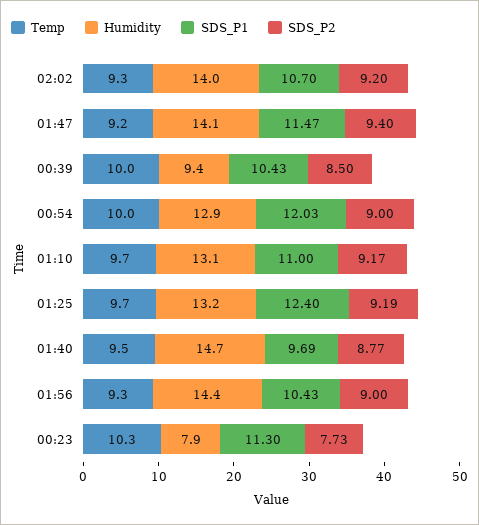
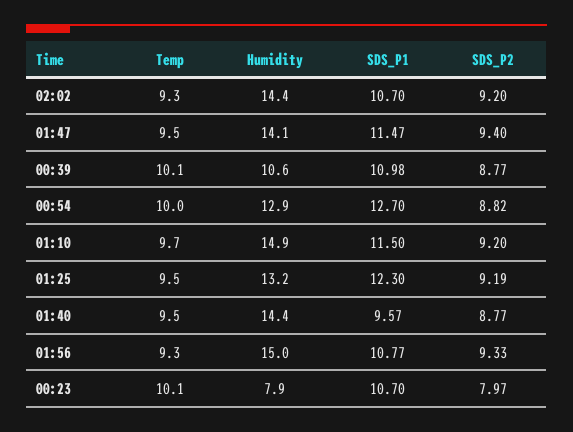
  {
    "Temp": {
      "02:02": 9.3,
-     "01:47": 9.2,
+     "01:47": 9.5,
-     "00:39": 10,
+     "00:39": 10.1,
      "00:54": 10,
      "01:10": 9.7,
-     "01:25": 9.7,
+     "01:25": 9.5,
      "01:40": 9.5,
      "01:56": 9.3,
-     "00:23": 10.3
+     "00:23": 10.1
    },
    "Humidity": {
-     "02:02": 14,
+     "02:02": 14.4,
      "01:47": 14.1,
-     "00:39": 9.4,
+     "00:39": 10.6,
      "00:54": 12.9,
-     "01:10": 13.1,
+     "01:10": 14.9,
      "01:25": 13.2,
-     "01:40": 14.7,
+     "01:40": 14.4,
-     "01:56": 14.4,
+     "01:56": 15,
      "00:23": 7.9
    },
    "SDS_P1": {
      "02:02": 10.7,
      "01:47": 11.47,
-     "00:39": 10.43,
+     "00:39": 10.98,
-     "00:54": 12.03,
+     "00:54": 12.7,
-     "01:10": 11,
+     "01:10": 11.5,
-     "01:25": 12.4,
+     "01:25": 12.3,
-     "01:40": 9.69,
+     "01:40": 9.57,
-     "01:56": 10.43,
+     "01:56": 10.77,
-     "00:23": 11.3
+     "00:23": 10.7
    },
    "SDS_P2": {
      "02:02": 9.2,
      "01:47": 9.4,
-     "00:39": 8.5,
+     "00:39": 8.77,
-     "00:54": 9,
+     "00:54": 8.82,
-     "01:10": 9.17,
+     "01:10": 9.2,
      "01:25": 9.19,
      "01:40": 8.77,
-     "01:56": 9,
+     "01:56": 9.33,
-     "00:23": 7.73
+     "00:23": 7.97
    }
  }

